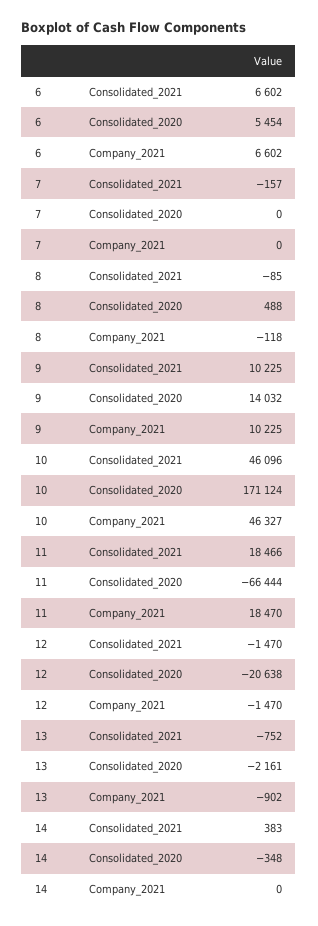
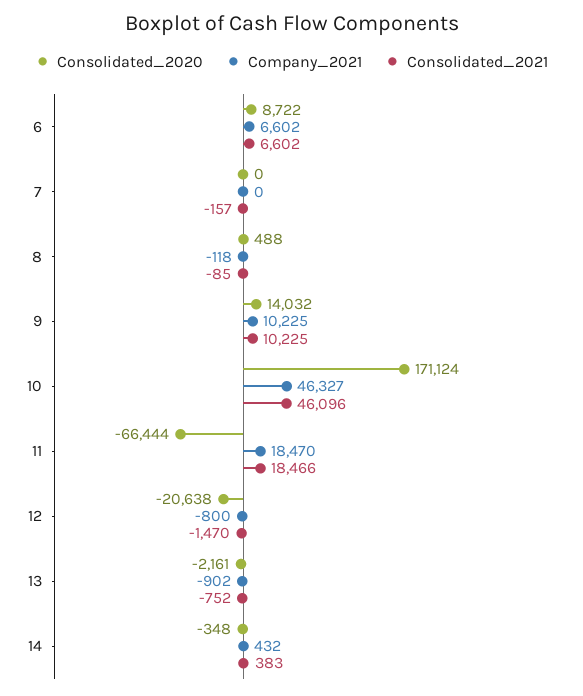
  {
    "Consolidated_2021": {
      "6": 6602,
      "7": -157,
      "8": -85,
      "9": 10225,
      "10": 46096,
      "11": 18466,
      "12": -1470,
      "13": -752,
      "14": 383
    },
    "Consolidated_2020": {
-     "6": 5454,
+     "6": 8722,
      "7": 0,
      "8": 488,
      "9": 14032,
      "10": 171124,
      "11": -66444,
      "12": -20638,
      "13": -2161,
      "14": -348
    },
    "Company_2021": {
      "6": 6602,
      "7": 0,
      "8": -118,
      "9": 10225,
      "10": 46327,
      "11": 18470,
-     "12": -1470,
+     "12": -800,
      "13": -902,
-     "14": 0
+     "14": 432
    }
  }

